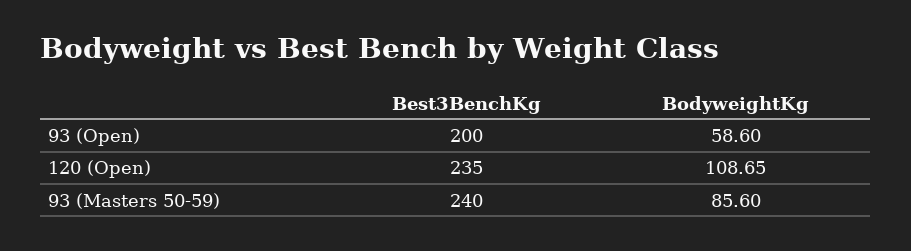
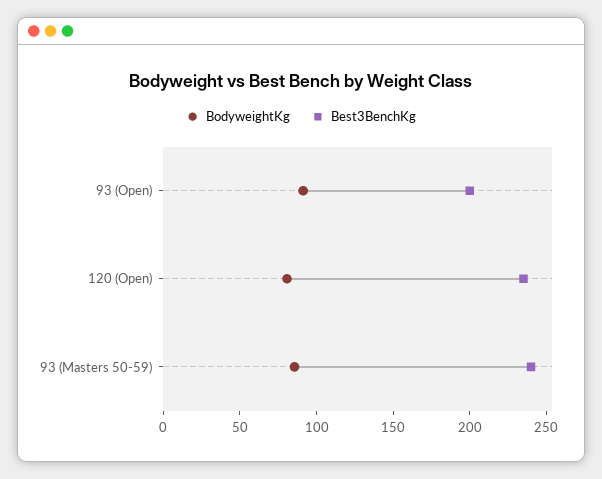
  {
    "Best3BenchKg": {
      "93 (Open)": 200,
      "120 (Open)": 235,
      "93 (Masters 50-59)": 240
    },
    "BodyweightKg": {
-     "93 (Open)": 58.6,
+     "93 (Open)": 90,
-     "120 (Open)": 108.65,
+     "120 (Open)": 80,
      "93 (Masters 50-59)": 85.6
    }
  }

